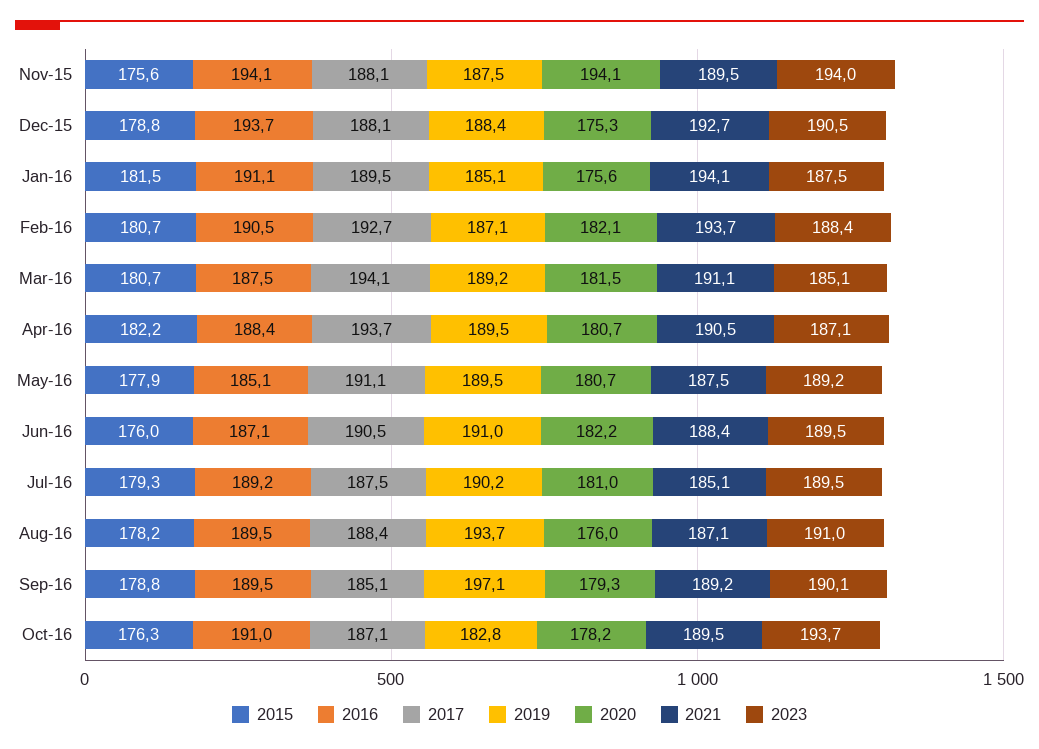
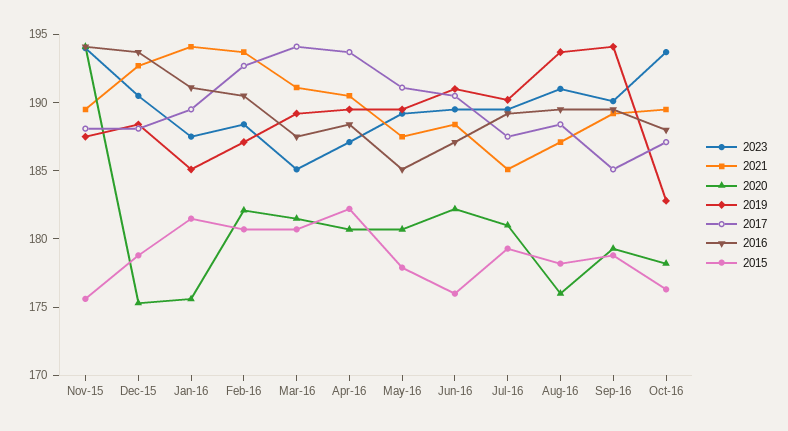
  {
    "2015": {
      "Nov-15": 175.6,
      "Dec-15": 178.8,
      "Jan-16": 181.5,
      "Feb-16": 180.7,
      "Mar-16": 180.7,
      "Apr-16": 182.2,
      "May-16": 177.9,
      "Jun-16": 176,
      "Jul-16": 179.3,
      "Aug-16": 178.2,
      "Sep-16": 178.8,
      "Oct-16": 176.3
    },
    "2016": {
      "Nov-15": 194.1,
      "Dec-15": 193.7,
      "Jan-16": 191.1,
      "Feb-16": 190.5,
      "Mar-16": 187.5,
      "Apr-16": 188.4,
      "May-16": 185.1,
      "Jun-16": 187.1,
      "Jul-16": 189.2,
      "Aug-16": 189.5,
      "Sep-16": 189.5,
-     "Oct-16": 191
+     "Oct-16": 188
    },
    "2017": {
      "Nov-15": 188.1,
      "Dec-15": 188.1,
      "Jan-16": 189.5,
      "Feb-16": 192.7,
      "Mar-16": 194.1,
      "Apr-16": 193.7,
      "May-16": 191.1,
      "Jun-16": 190.5,
      "Jul-16": 187.5,
      "Aug-16": 188.4,
      "Sep-16": 185.1,
      "Oct-16": 187.1
    },
    "2019": {
      "Nov-15": 187.5,
      "Dec-15": 188.4,
      "Jan-16": 185.1,
      "Feb-16": 187.1,
      "Mar-16": 189.2,
      "Apr-16": 189.5,
      "May-16": 189.5,
      "Jun-16": 191,
      "Jul-16": 190.2,
      "Aug-16": 193.7,
-     "Sep-16": 197.1,
+     "Sep-16": 194,
      "Oct-16": 182.8
    },
    "2020": {
      "Nov-15": 194.1,
      "Dec-15": 175.3,
      "Jan-16": 175.6,
      "Feb-16": 182.1,
      "Mar-16": 181.5,
      "Apr-16": 180.7,
      "May-16": 180.7,
      "Jun-16": 182.2,
      "Jul-16": 181,
      "Aug-16": 176,
      "Sep-16": 179.3,
      "Oct-16": 178.2
    },
    "2021": {
      "Nov-15": 189.5,
      "Dec-15": 192.7,
      "Jan-16": 194.1,
      "Feb-16": 193.7,
      "Mar-16": 191.1,
      "Apr-16": 190.5,
      "May-16": 187.5,
      "Jun-16": 188.4,
      "Jul-16": 185.1,
      "Aug-16": 187.1,
      "Sep-16": 189.2,
      "Oct-16": 189.5
    },
    "2023": {
      "Nov-15": 194,
      "Dec-15": 190.5,
      "Jan-16": 187.5,
      "Feb-16": 188.4,
      "Mar-16": 185.1,
      "Apr-16": 187.1,
      "May-16": 189.2,
      "Jun-16": 189.5,
      "Jul-16": 189.5,
      "Aug-16": 191,
      "Sep-16": 190.1,
      "Oct-16": 193.7
    }
  }

